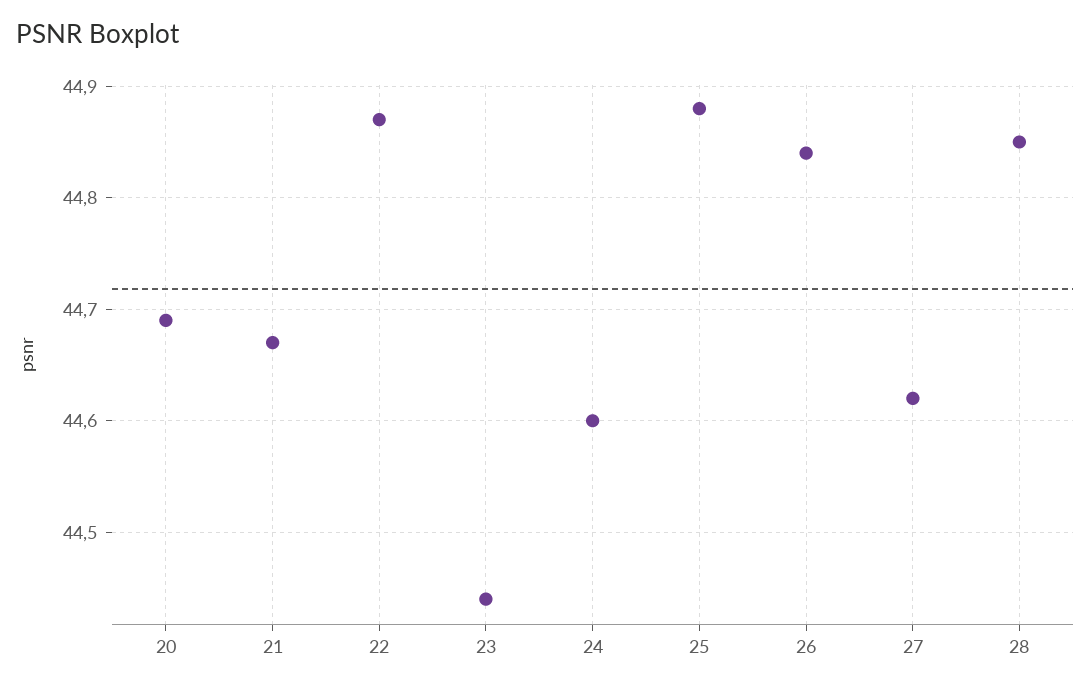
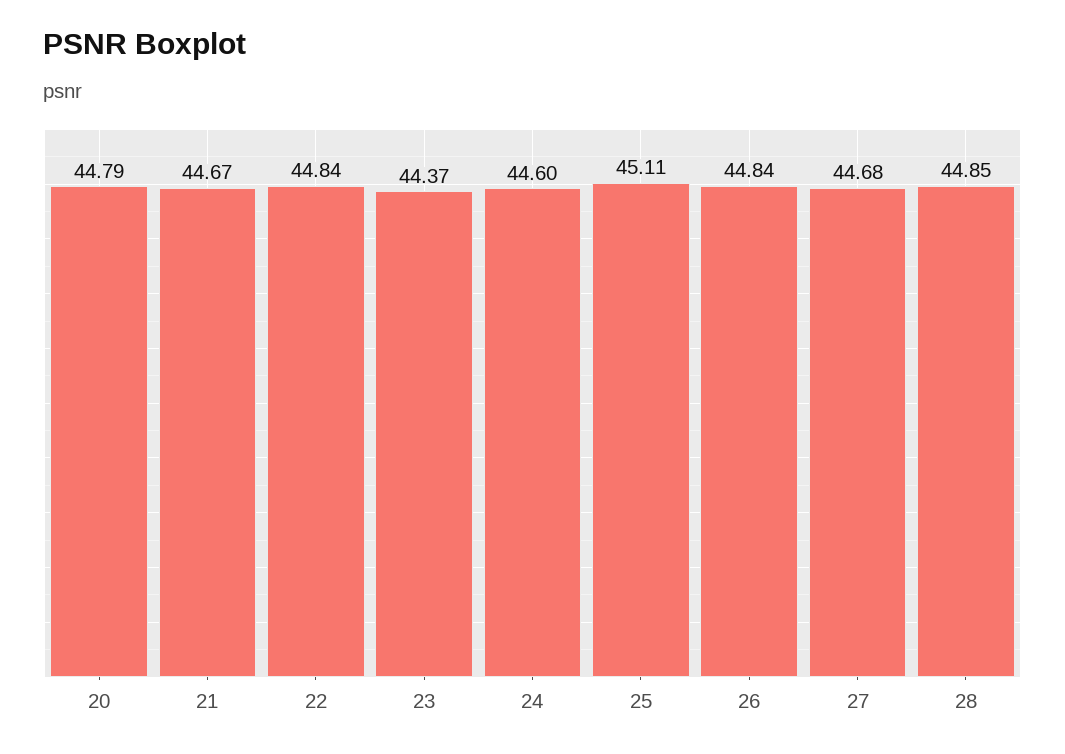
  {
-   "20": 44.69,
+   "20": 44.79,
    "21": 44.67,
-   "22": 44.87,
+   "22": 44.84,
-   "23": 44.44,
+   "23": 44.37,
    "24": 44.6,
-   "25": 44.88,
+   "25": 45.11,
    "26": 44.84,
-   "27": 44.62,
+   "27": 44.68,
    "28": 44.85
  }

